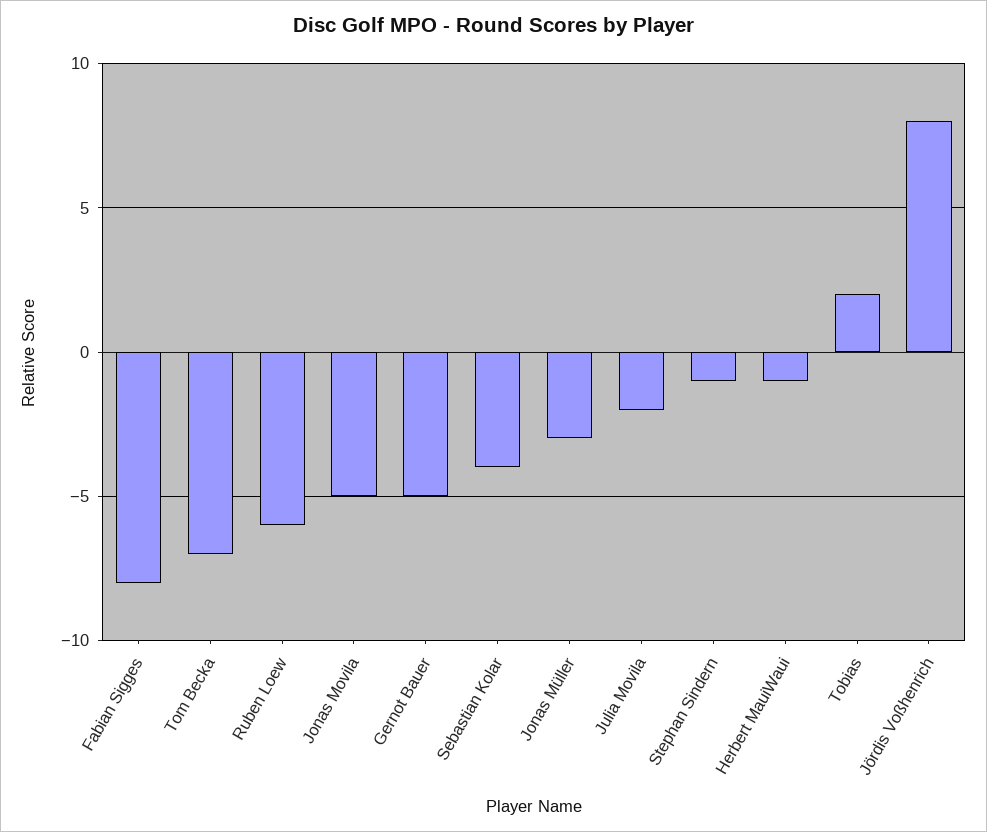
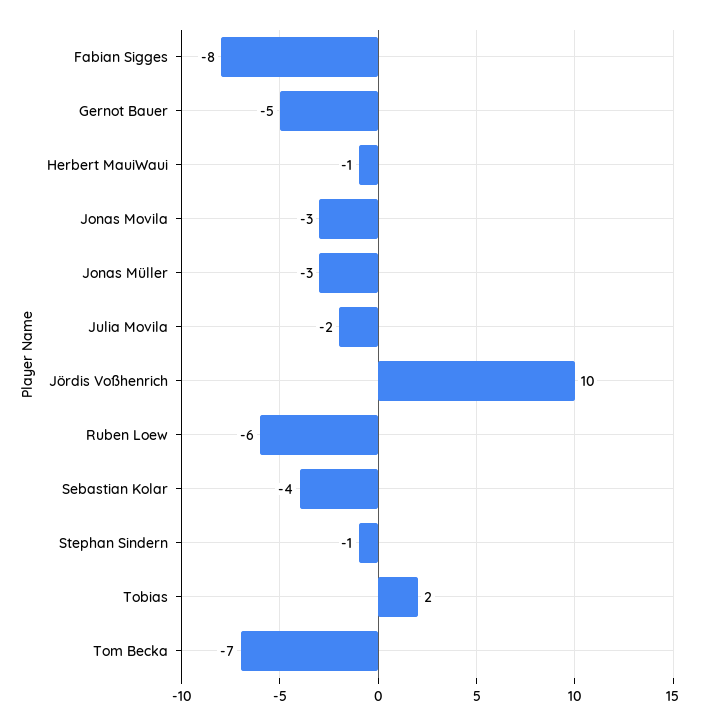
  {
    "Fabian Sigges": -8,
    "Tom Becka": -7,
    "Ruben Loew": -6,
-   "Jonas Movila": -5,
+   "Jonas Movila": -3,
    "Gernot Bauer": -5,
    "Sebastian Kolar": -4,
    "Jonas Müller": -3,
    "Julia Movila": -2,
    "Stephan Sindern": -1,
    "Herbert MauiWaui": -1,
    "Tobias": 2,
-   "Jördis Voßhenrich": 8
+   "Jördis Voßhenrich": 10
  }

